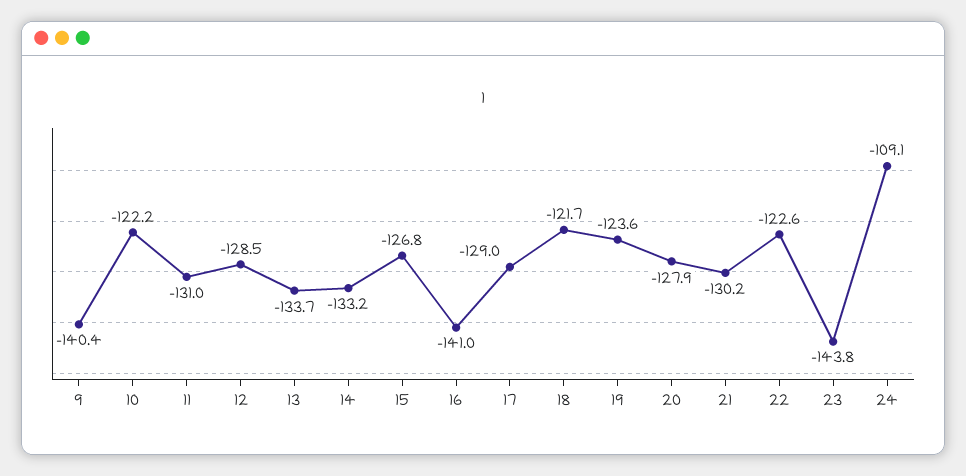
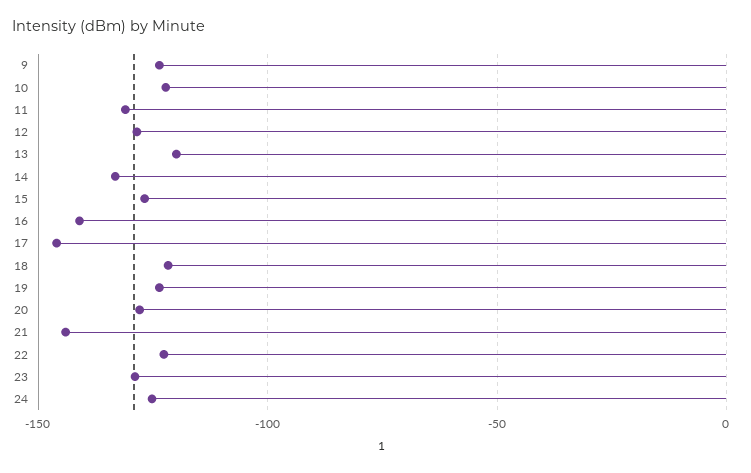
  {
-   "9": -140.4,
+   "9": -125,
    "10": -122.2,
    "11": -131,
    "12": -128.5,
-   "13": -133.7,
+   "13": -120,
    "14": -133.2,
    "15": -126.8,
    "16": -141,
-   "17": -129,
+   "17": -145,
    "18": -121.7,
    "19": -123.6,
    "20": -127.9,
-   "21": -130.2,
+   "21": -145,
    "22": -122.6,
-   "23": -143.8,
+   "23": -130,
-   "24": -109.1
+   "24": -125
  }

